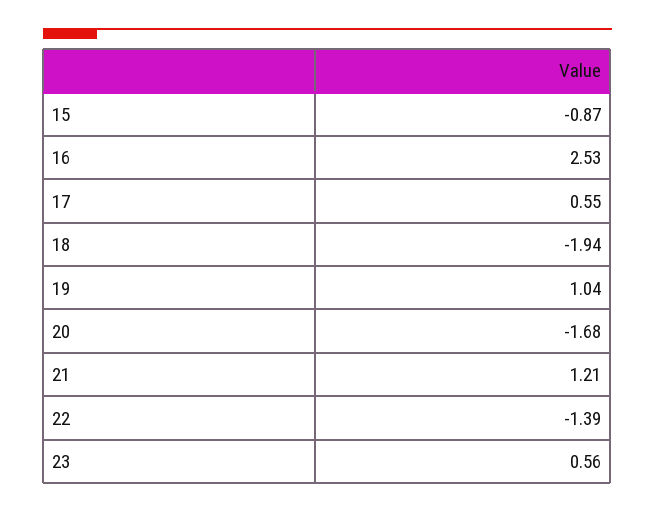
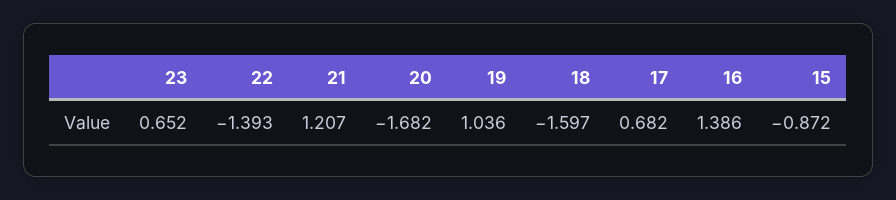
  {
    "15": -0.872,
-   "16": 2.53,
+   "16": 1.386,
-   "17": 0.55,
+   "17": 0.682,
-   "18": -1.94,
+   "18": -1.597,
    "19": 1.036,
    "20": -1.682,
    "21": 1.207,
    "22": -1.393,
-   "23": 0.56
+   "23": 0.652
  }

